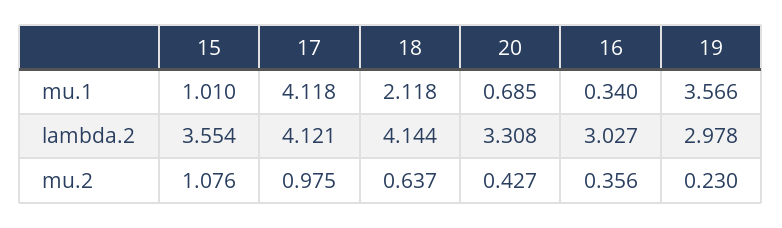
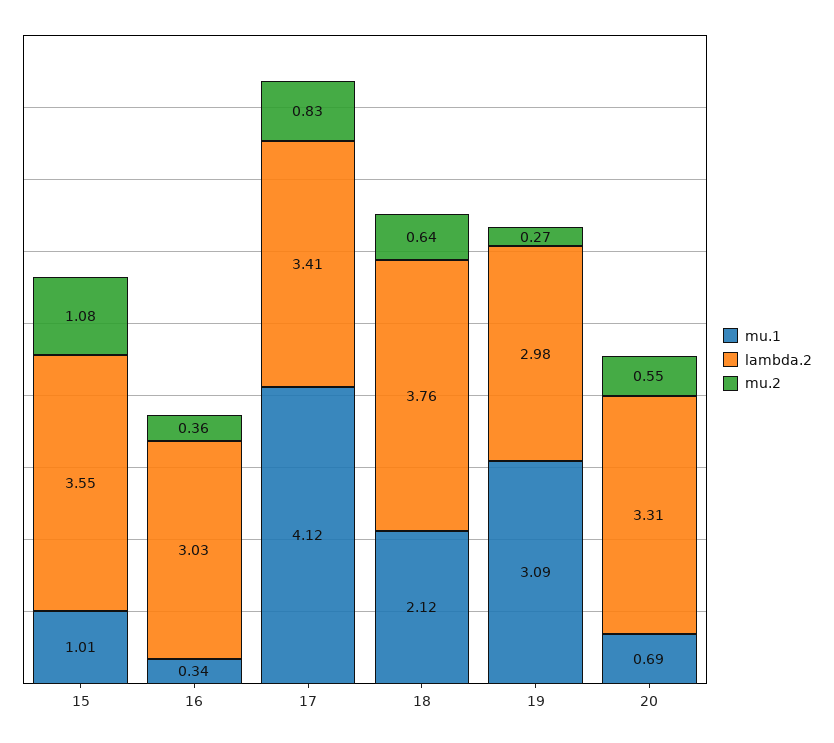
  {
    "mu.1": {
      "15": 1.01,
      "17": 4.118,
      "18": 2.118,
      "20": 0.685,
      "16": 0.34,
-     "19": 3.566
+     "19": 3.09
    },
    "lambda.2": {
      "15": 3.554,
-     "17": 4.121,
+     "17": 3.41,
-     "18": 4.144,
+     "18": 3.76,
      "20": 3.308,
      "16": 3.027,
      "19": 2.978
    },
    "mu.2": {
      "15": 1.076,
-     "17": 0.975,
+     "17": 0.83,
      "18": 0.637,
-     "20": 0.427,
+     "20": 0.55,
      "16": 0.356,
-     "19": 0.23
+     "19": 0.27
    }
  }

